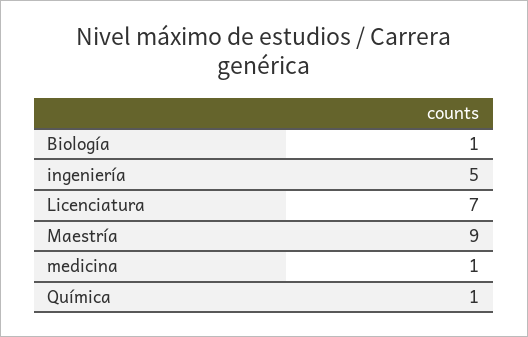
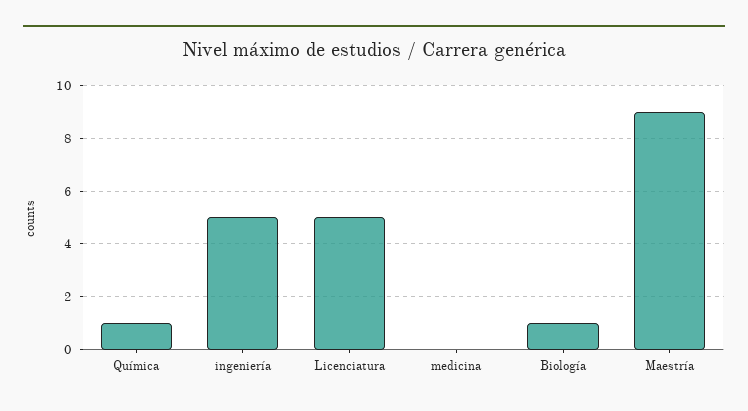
  {
    "Biología": 1,
    "ingeniería": 5,
-   "Licenciatura": 7,
+   "Licenciatura": 5,
    "Maestría": 9,
-   "medicina": 1,
+   "medicina": 0,
    "Química": 1
  }

